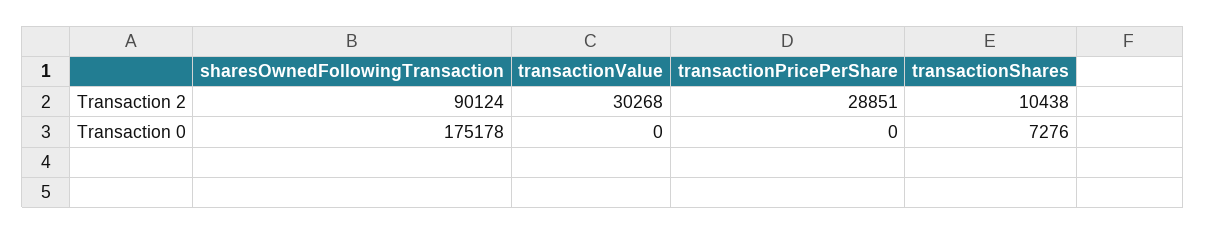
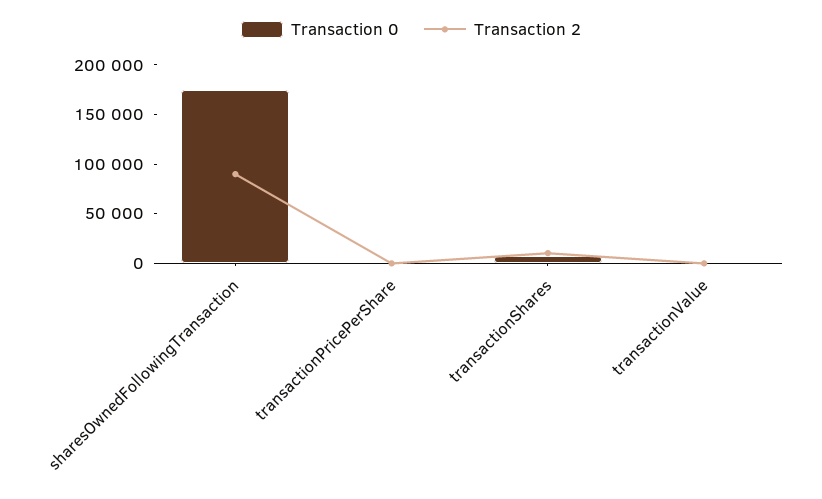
  {
    "Transaction 2": {
      "sharesOwnedFollowingTransaction": 90124,
-     "transactionValue": 30268,
+     "transactionValue": 0,
-     "transactionPricePerShare": 28851,
+     "transactionPricePerShare": 0,
      "transactionShares": 10438
    },
    "Transaction 0": {
      "sharesOwnedFollowingTransaction": 175178,
      "transactionValue": 0,
      "transactionPricePerShare": 0,
      "transactionShares": 7276
    }
  }

